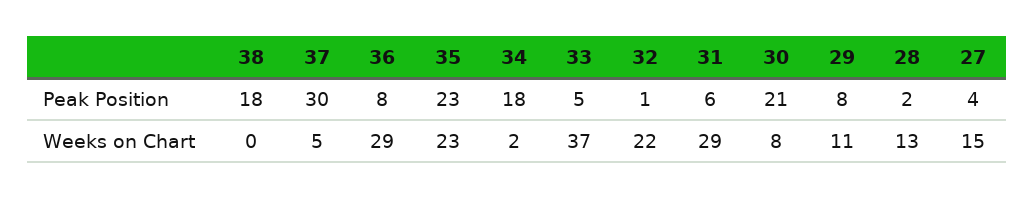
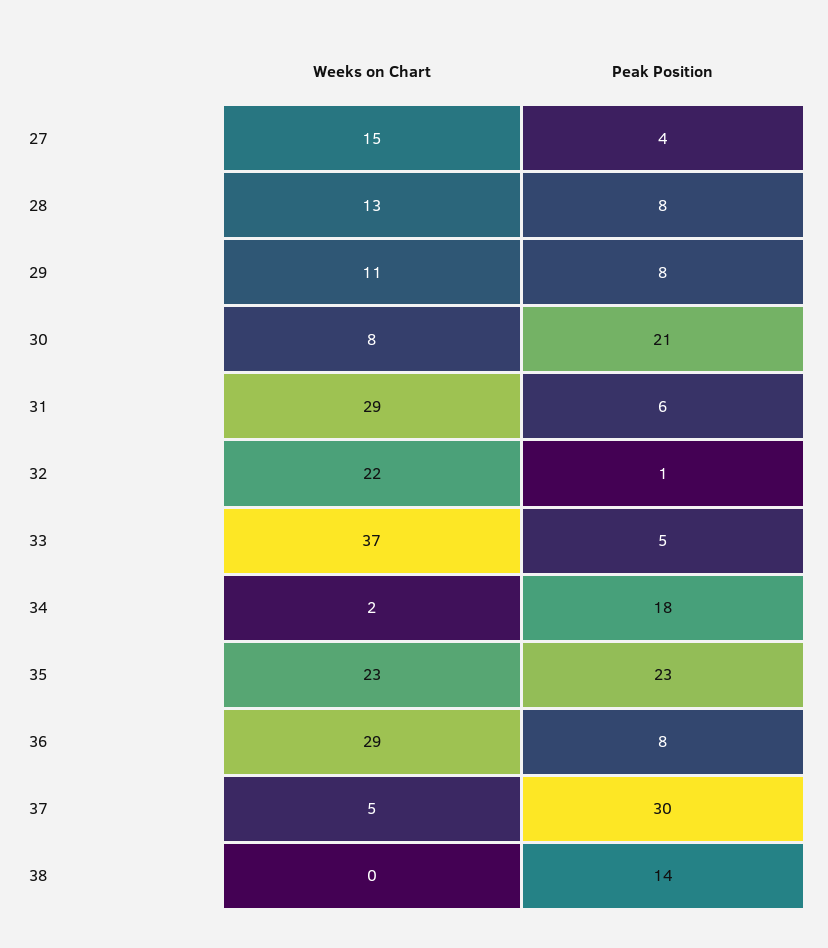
  {
    "38": {
-     "Peak Position": 18,
+     "Peak Position": 14,
      "Weeks on Chart": 0
    },
    "37": {
      "Peak Position": 30,
      "Weeks on Chart": 5
    },
    "36": {
      "Peak Position": 8,
      "Weeks on Chart": 29
    },
    "35": {
      "Peak Position": 23,
      "Weeks on Chart": 23
    },
    "34": {
      "Peak Position": 18,
      "Weeks on Chart": 2
    },
    "33": {
      "Peak Position": 5,
      "Weeks on Chart": 37
    },
    "32": {
      "Peak Position": 1,
      "Weeks on Chart": 22
    },
    "31": {
      "Peak Position": 6,
      "Weeks on Chart": 29
    },
    "30": {
      "Peak Position": 21,
      "Weeks on Chart": 8
    },
    "29": {
      "Peak Position": 8,
      "Weeks on Chart": 11
    },
    "28": {
-     "Peak Position": 2,
+     "Peak Position": 8,
      "Weeks on Chart": 13
    },
    "27": {
      "Peak Position": 4,
      "Weeks on Chart": 15
    }
  }

